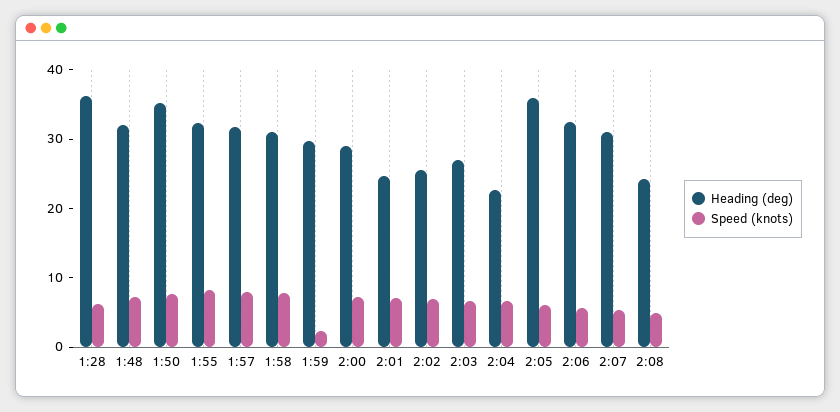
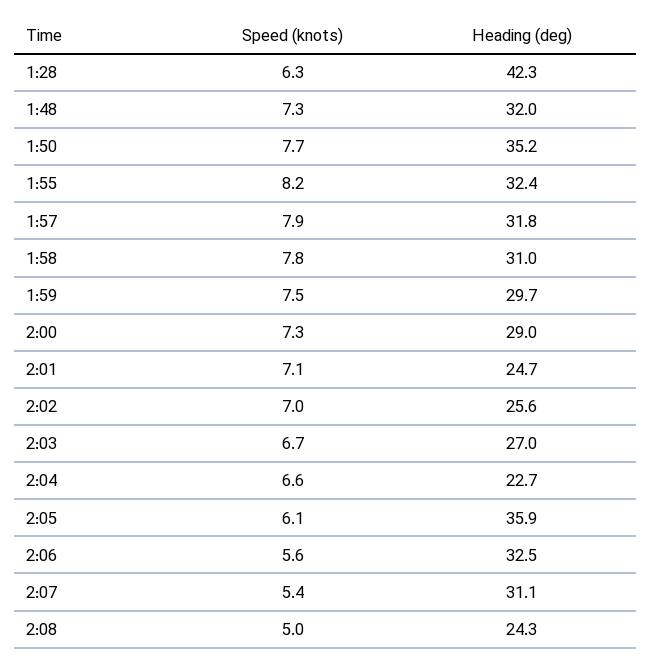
  {
    "Heading (deg)": {
-     "1:28": 36,
+     "1:28": 42.3,
      "1:48": 32,
      "1:50": 35.2,
      "1:55": 32.4,
      "1:57": 31.8,
      "1:58": 31,
      "1:59": 29.7,
      "2:00": 29,
      "2:01": 24.7,
      "2:02": 25.6,
      "2:03": 27,
      "2:04": 22.7,
      "2:05": 35.9,
      "2:06": 32.5,
      "2:07": 31.1,
      "2:08": 24.3
    },
    "Speed (knots)": {
      "1:28": 6.3,
      "1:48": 7.3,
      "1:50": 7.7,
      "1:55": 8.2,
      "1:57": 7.9,
      "1:58": 7.8,
-     "1:59": 2,
+     "1:59": 7.5,
      "2:00": 7.3,
      "2:01": 7.1,
      "2:02": 7,
      "2:03": 6.7,
      "2:04": 6.6,
      "2:05": 6.1,
      "2:06": 5.6,
      "2:07": 5.4,
      "2:08": 5
    }
  }

